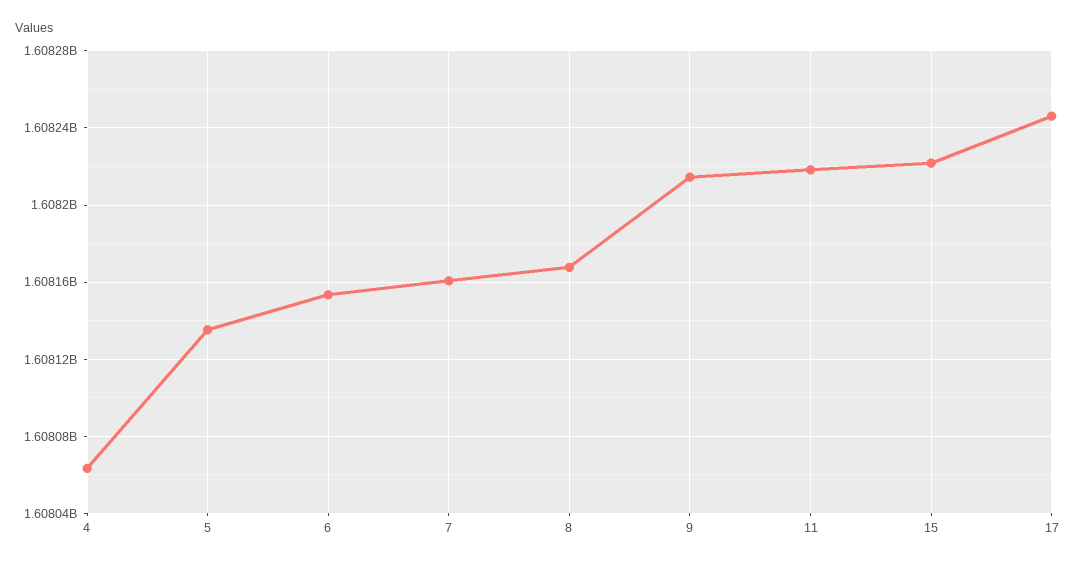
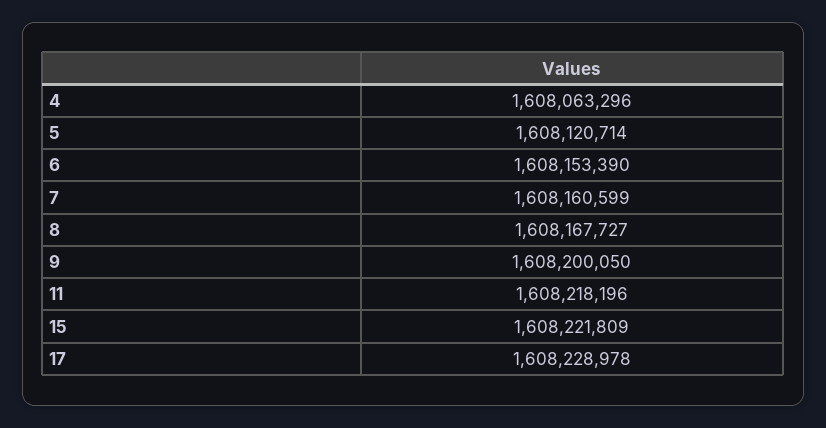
  {
    "4": 1608063296,
-   "5": 1608135000,
+   "5": 1608120714,
    "6": 1608153390,
    "7": 1608160599,
    "8": 1608167727,
-   "9": 1608215000,
+   "9": 1608200050,
    "11": 1608218196,
    "15": 1608221809,
-   "17": 1608245000
+   "17": 1608228978
  }

